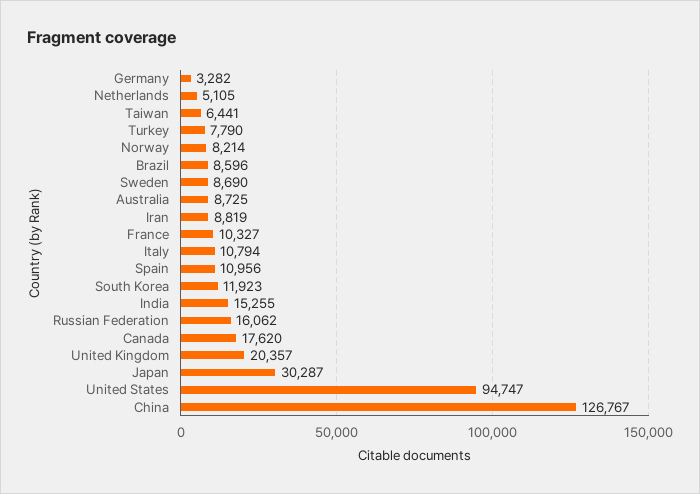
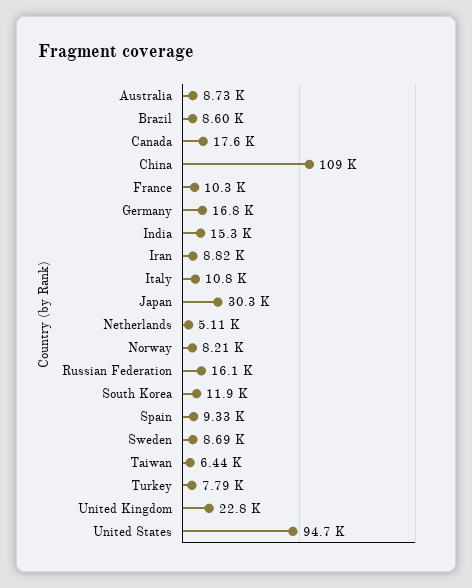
  {
-   "Germany": 3282,
+   "Germany": 16800,
    "Netherlands": 5105,
    "Taiwan": 6441,
    "Turkey": 7790,
    "Norway": 8214,
    "Brazil": 8596,
    "Sweden": 8690,
    "Australia": 8725,
    "Iran": 8819,
    "France": 10327,
    "Italy": 10794,
-   "Spain": 10956,
+   "Spain": 9330,
    "South Korea": 11923,
    "India": 15255,
    "Russian Federation": 16062,
    "Canada": 17620,
-   "United Kingdom": 20357,
+   "United Kingdom": 22800,
    "Japan": 30287,
    "United States": 94747,
-   "China": 126767
+   "China": 109000
  }

